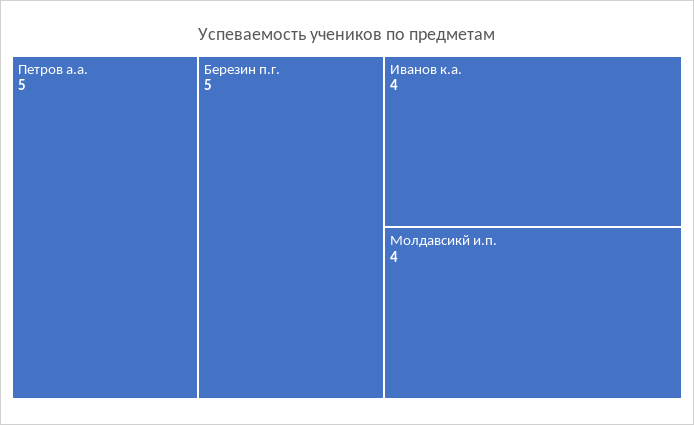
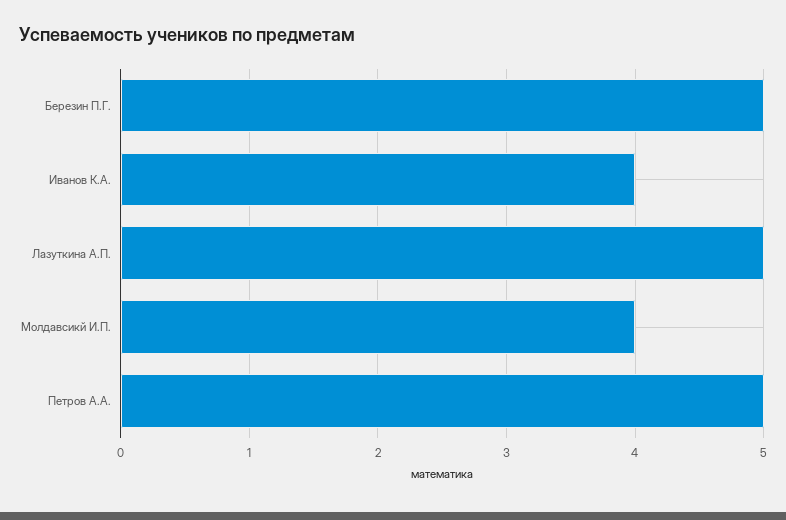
  {
    "Петров а.а.": 5,
    "Березин п.г.": 5,
    "Иванов к.а.": 4,
-   "Молдавсикй и.п.": 4
+   "Молдавсикй и.п.": 4,
+   "Лазуткина А.П.": 5
  }

